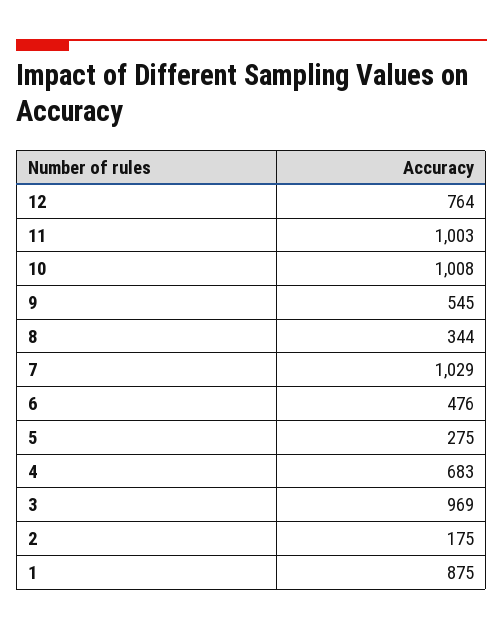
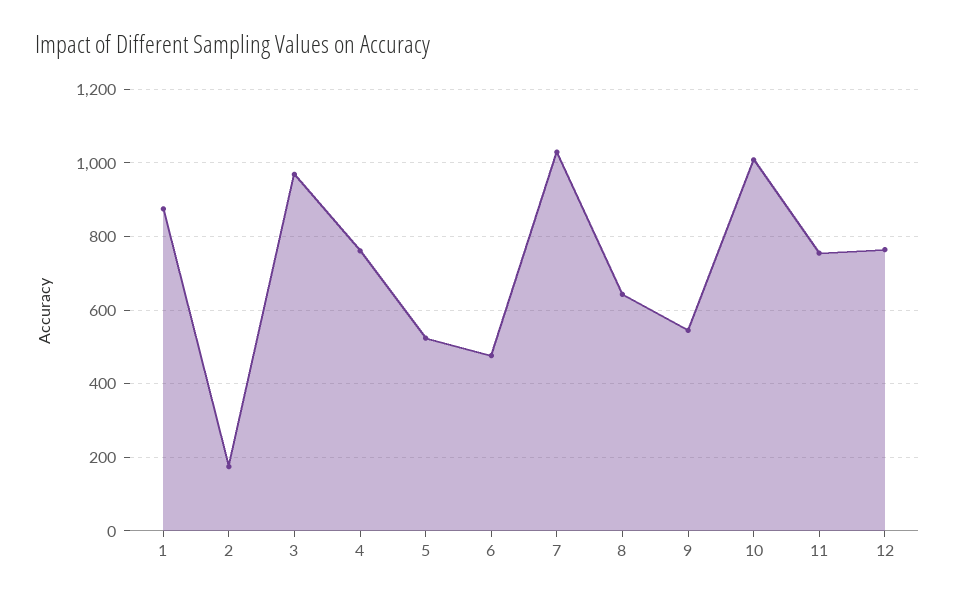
  {
    "12": 764,
-   "11": 1003,
+   "11": 760,
    "10": 1008,
    "9": 545,
-   "8": 344,
+   "8": 640,
    "7": 1029,
    "6": 476,
-   "5": 275,
+   "5": 520,
-   "4": 683,
+   "4": 760,
    "3": 969,
    "2": 175,
    "1": 875
  }

